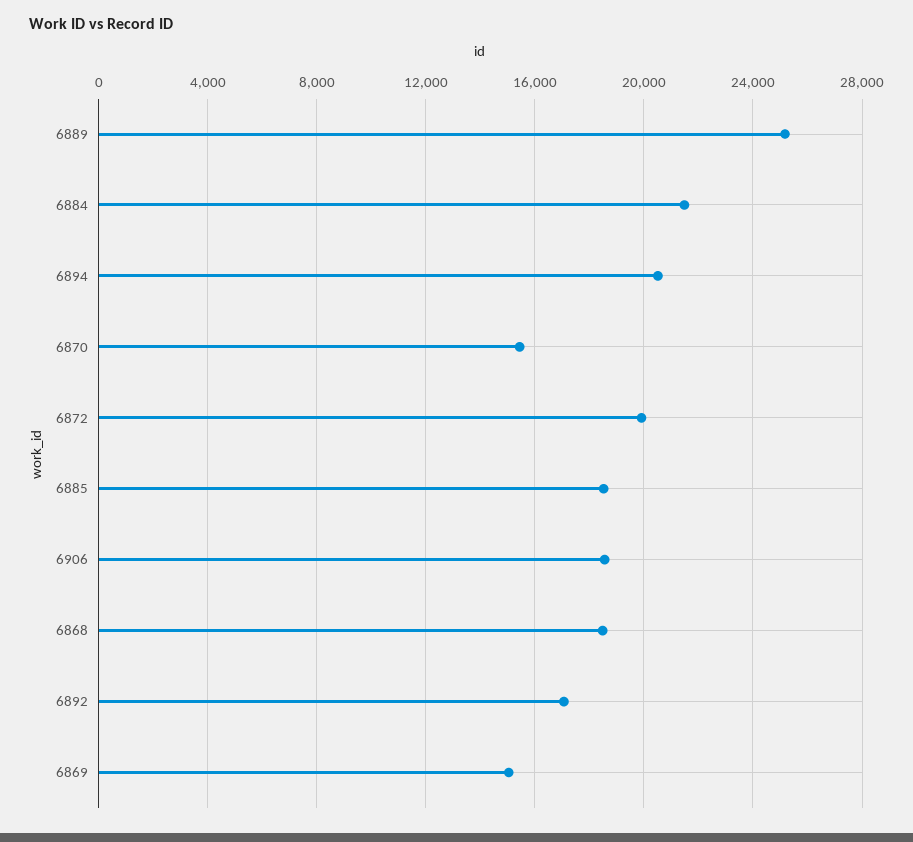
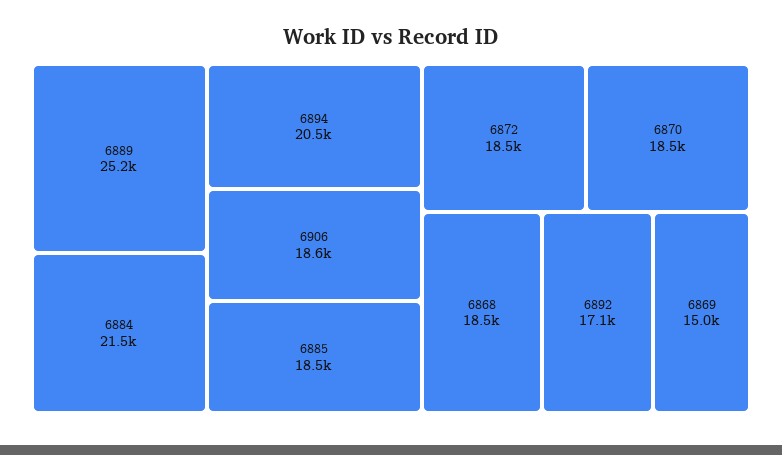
  {
    "6889": 25200,
    "6884": 21500,
    "6894": 20500,
-   "6870": 15500,
+   "6870": 18500,
-   "6872": 20000,
+   "6872": 18500,
    "6885": 18500,
    "6906": 18600,
    "6868": 18500,
    "6892": 17100,
    "6869": 15000
  }

